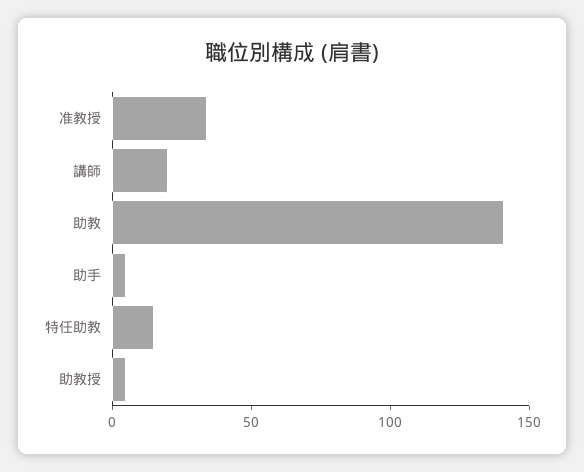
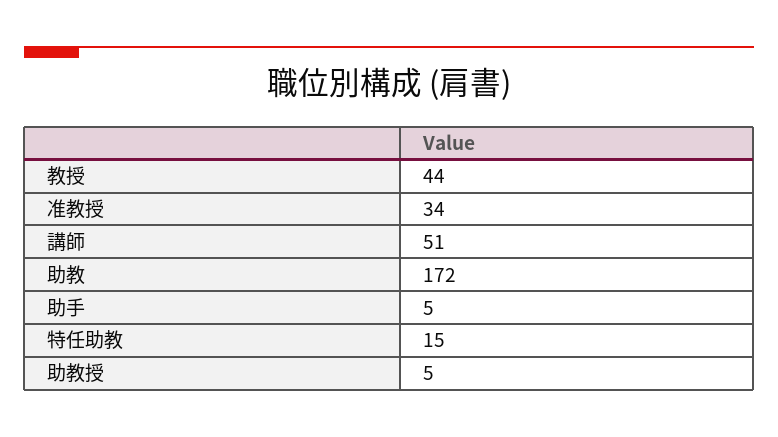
  {
    "准教授": 34,
-   "講師": 20,
+   "講師": 51,
-   "助教": 140,
+   "助教": 172,
    "助手": 5,
    "特任助教": 15,
-   "助教授": 5
+   "助教授": 5,
+   "教授": 44
  }

